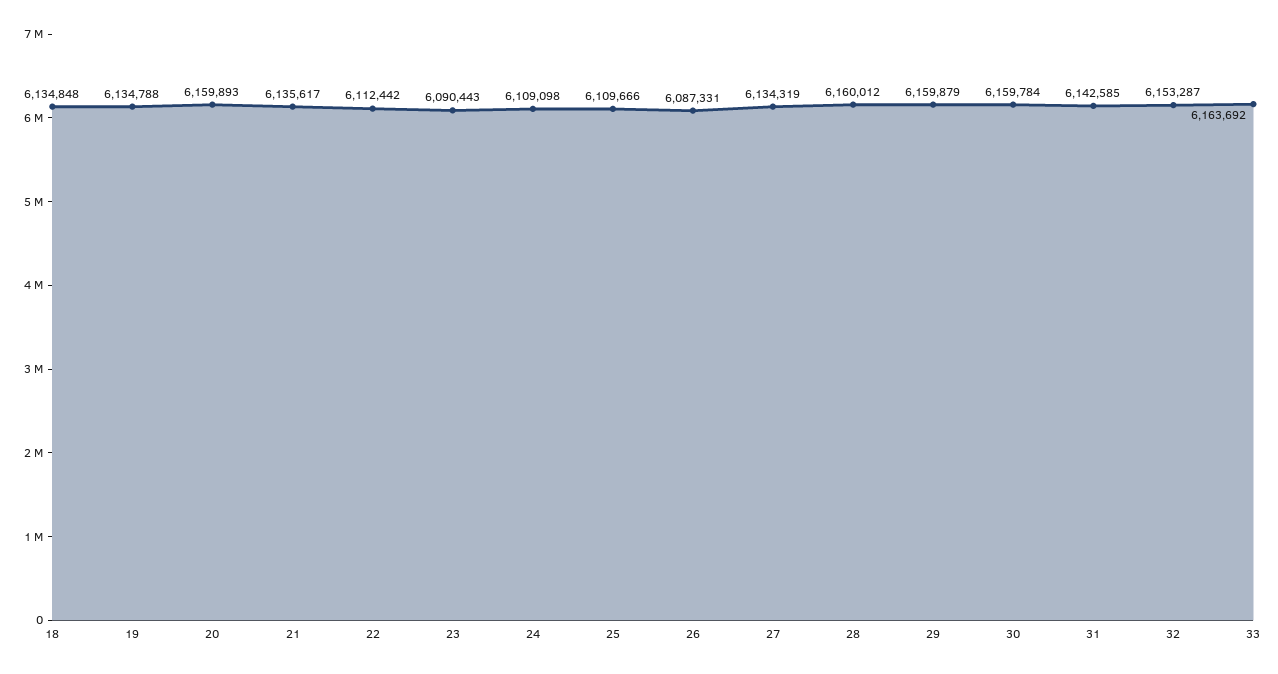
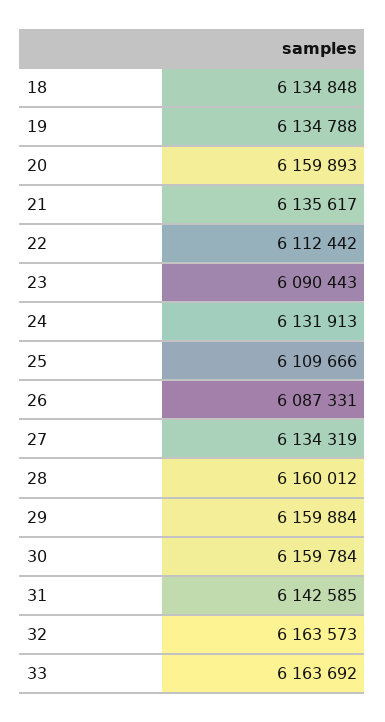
  {
    "18": 6134848,
    "19": 6134788,
    "20": 6159893,
    "21": 6135617,
    "22": 6112442,
    "23": 6090443,
-   "24": 6109098,
+   "24": 6131913,
    "25": 6109666,
    "26": 6087331,
    "27": 6134319,
    "28": 6160012,
-   "29": 6159879,
+   "29": 6159884,
    "30": 6159784,
    "31": 6142585,
-   "32": 6153287,
+   "32": 6163573,
    "33": 6163692
  }

